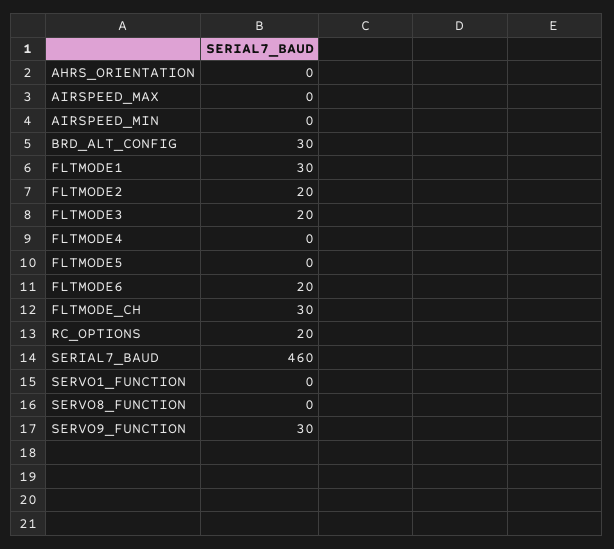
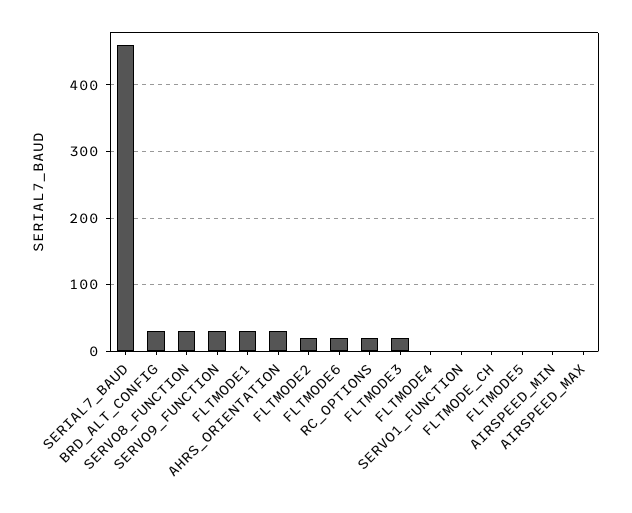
  {
-   "AHRS_ORIENTATION": 0,
+   "AHRS_ORIENTATION": 30,
    "AIRSPEED_MAX": 0,
    "AIRSPEED_MIN": 0,
    "BRD_ALT_CONFIG": 30,
    "FLTMODE1": 30,
    "FLTMODE2": 20,
    "FLTMODE3": 20,
    "FLTMODE4": 0,
    "FLTMODE5": 0,
    "FLTMODE6": 20,
-   "FLTMODE_CH": 30,
+   "FLTMODE_CH": 0,
    "RC_OPTIONS": 20,
    "SERIAL7_BAUD": 460,
    "SERVO1_FUNCTION": 0,
-   "SERVO8_FUNCTION": 0,
+   "SERVO8_FUNCTION": 30,
    "SERVO9_FUNCTION": 30
  }

